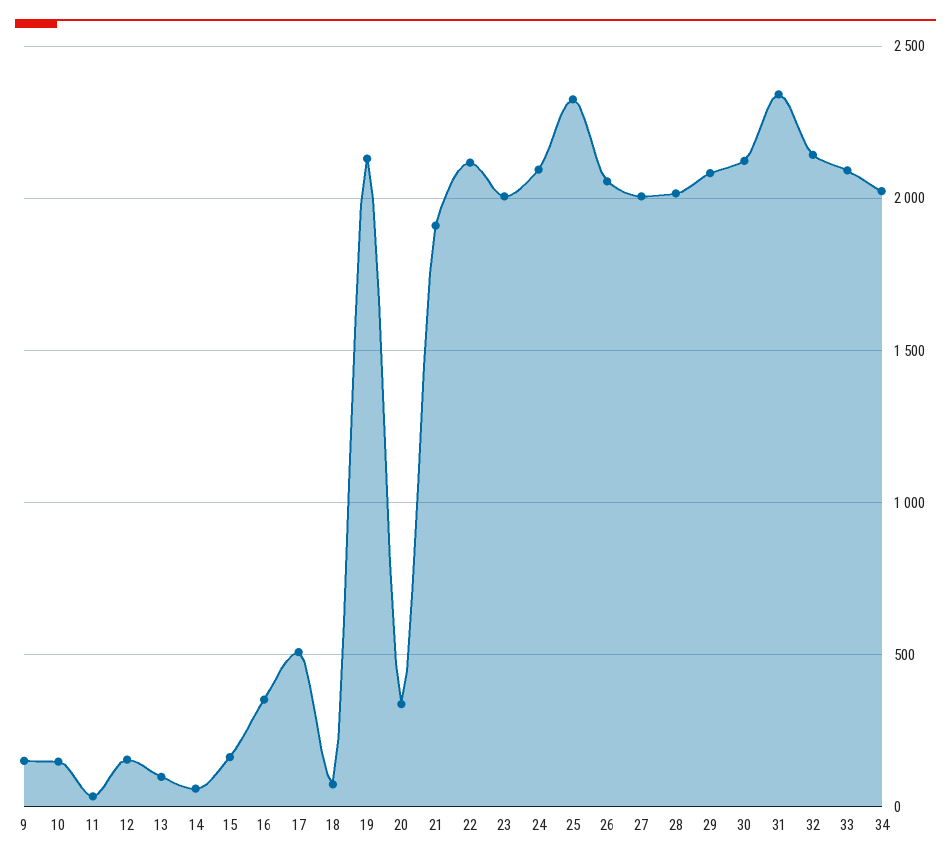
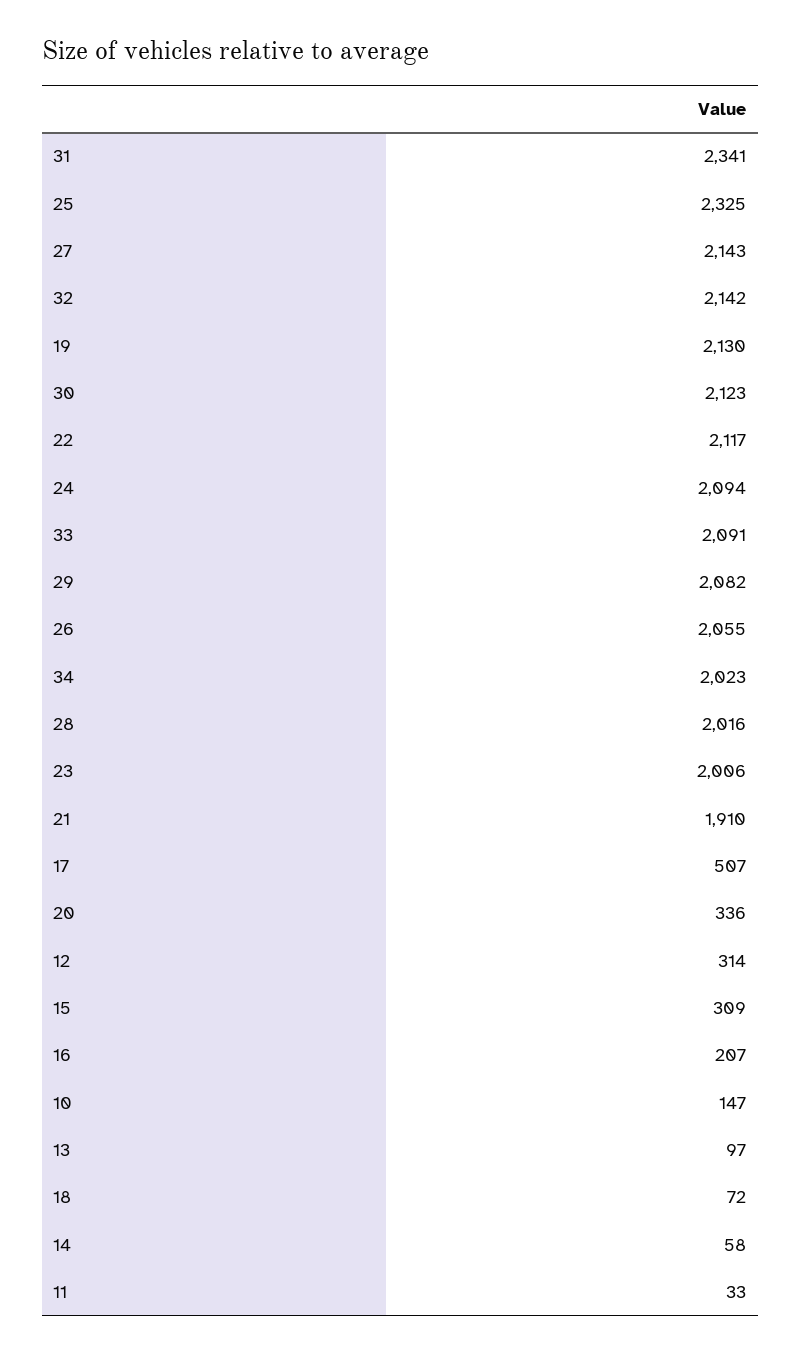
  {
-   "9": 150,
    "10": 147,
    "11": 33,
-   "12": 150,
+   "12": 314,
    "13": 97,
    "14": 58,
-   "15": 150,
+   "15": 309,
-   "16": 350,
+   "16": 207,
    "17": 507,
    "18": 72,
    "19": 2130,
    "20": 336,
    "21": 1910,
    "22": 2117,
    "23": 2006,
    "24": 2094,
    "25": 2325,
    "26": 2055,
-   "27": 2000,
+   "27": 2143,
    "28": 2016,
    "29": 2082,
    "30": 2123,
    "31": 2341,
    "32": 2142,
    "33": 2091,
    "34": 2023
  }

